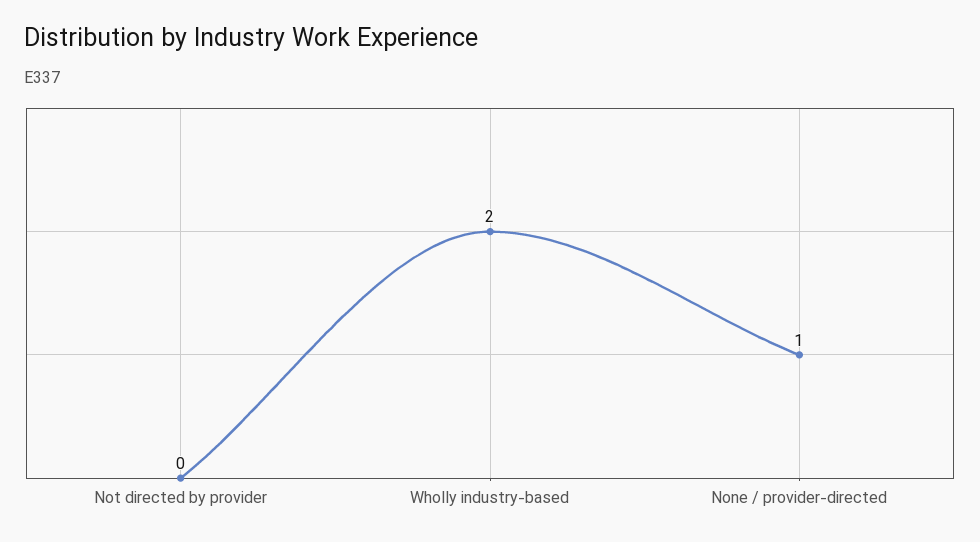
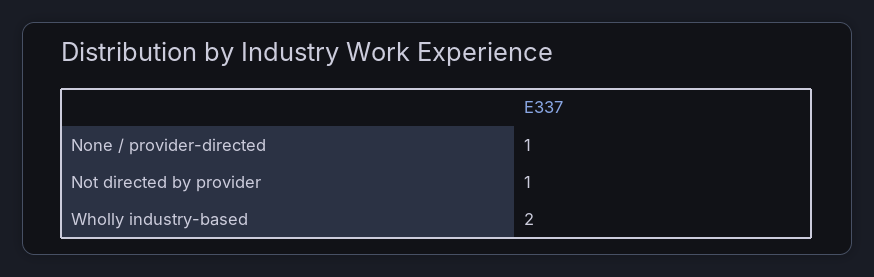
  {
-   "Not directed by provider": 0,
+   "Not directed by provider": 1,
    "Wholly industry-based": 2,
    "None / provider-directed": 1
  }

